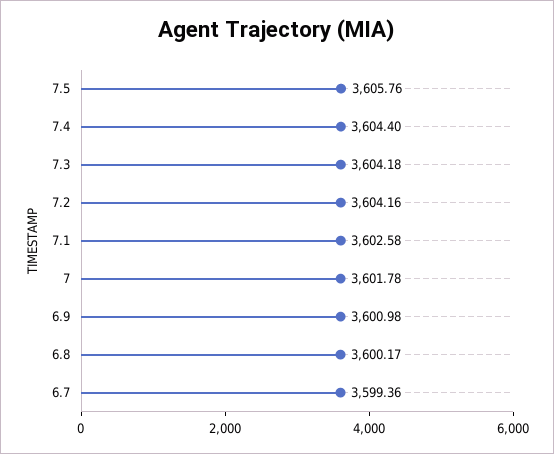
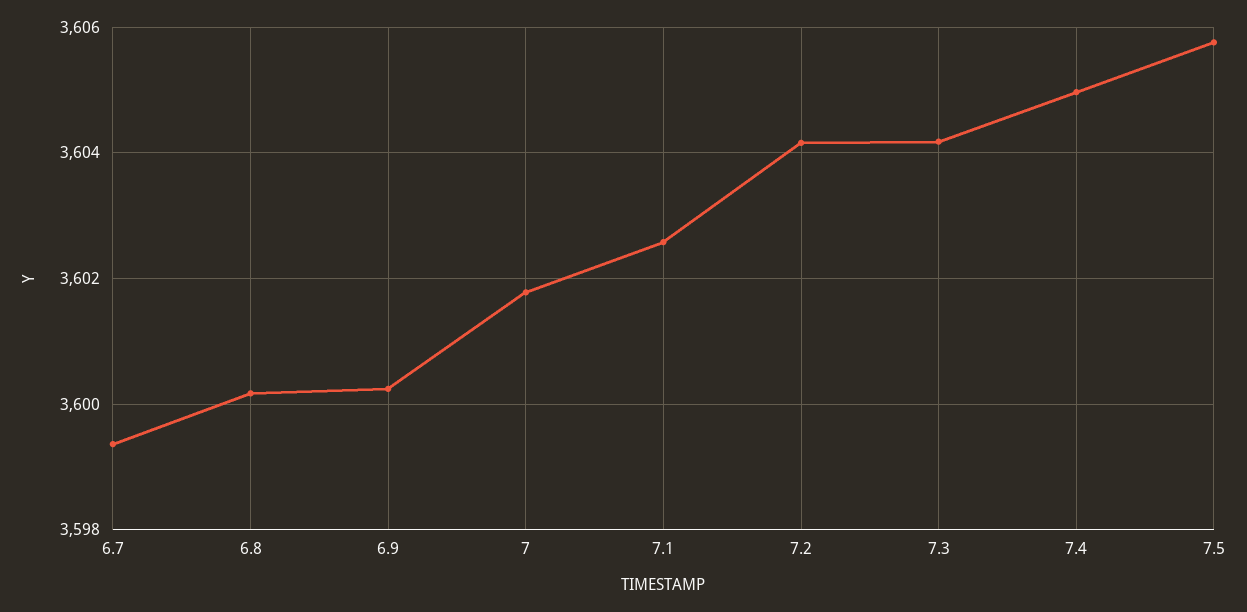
  {
    "7.5": 3605.76,
-   "7.4": 3604.4,
+   "7.4": 3605,
    "7.3": 3604.18,
    "7.2": 3604.16,
    "7.1": 3602.58,
    "7": 3601.78,
-   "6.9": 3600.98,
+   "6.9": 3600.2,
    "6.8": 3600.17,
    "6.7": 3599.36
  }

